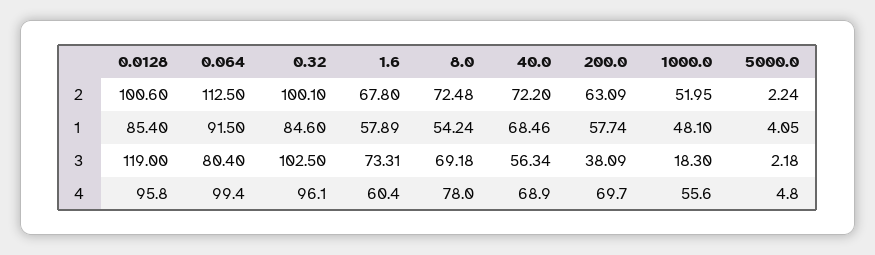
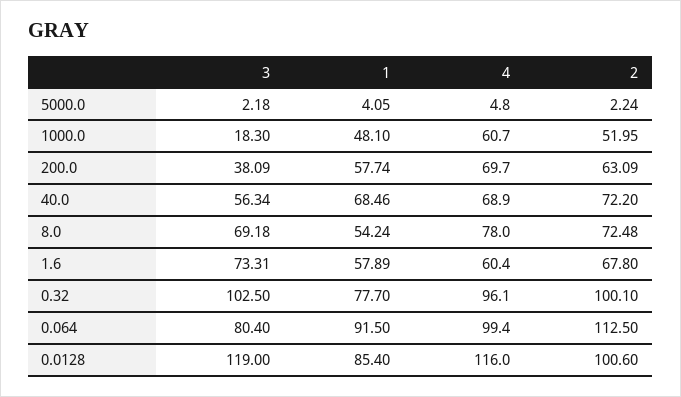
  {
    "0.0128": {
      "2": 100.6,
      "1": 85.4,
      "3": 119,
-     "4": 95.8
+     "4": 116
    },
    "0.064": {
      "2": 112.5,
      "1": 91.5,
      "3": 80.4,
      "4": 99.4
    },
    "0.32": {
      "2": 100.1,
-     "1": 84.6,
+     "1": 77.7,
      "3": 102.5,
      "4": 96.1
    },
    "1.6": {
      "2": 67.8,
      "1": 57.89,
      "3": 73.31,
      "4": 60.4
    },
    "8.0": {
      "2": 72.48,
      "1": 54.24,
      "3": 69.18,
      "4": 78
    },
    "40.0": {
      "2": 72.2,
      "1": 68.46,
      "3": 56.34,
      "4": 68.9
    },
    "200.0": {
      "2": 63.09,
      "1": 57.74,
      "3": 38.09,
      "4": 69.7
    },
    "1000.0": {
      "2": 51.95,
      "1": 48.1,
      "3": 18.3,
-     "4": 55.6
+     "4": 60.7
    },
    "5000.0": {
      "2": 2.24,
      "1": 4.05,
      "3": 2.18,
      "4": 4.8
    }
  }

